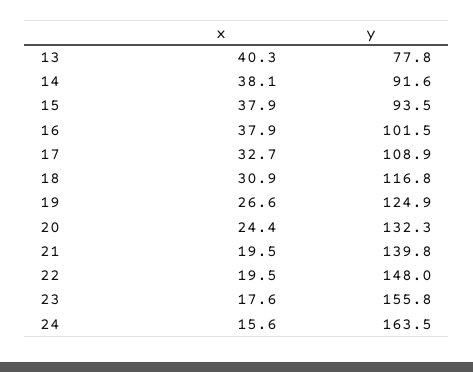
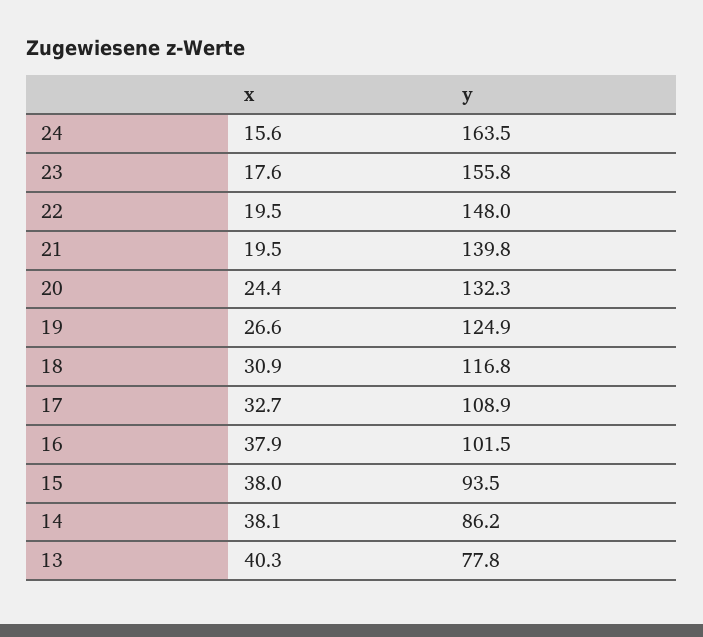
  {
    "x": {
      "13": 40.3,
      "14": 38.1,
-     "15": 37.9,
+     "15": 38,
      "16": 37.9,
      "17": 32.7,
      "18": 30.9,
      "19": 26.6,
      "20": 24.4,
      "21": 19.5,
      "22": 19.5,
      "23": 17.6,
      "24": 15.6
    },
    "y": {
      "13": 77.8,
-     "14": 91.6,
+     "14": 86.2,
      "15": 93.5,
      "16": 101.5,
      "17": 108.9,
      "18": 116.8,
      "19": 124.9,
      "20": 132.3,
      "21": 139.8,
      "22": 148,
      "23": 155.8,
      "24": 163.5
    }
  }

